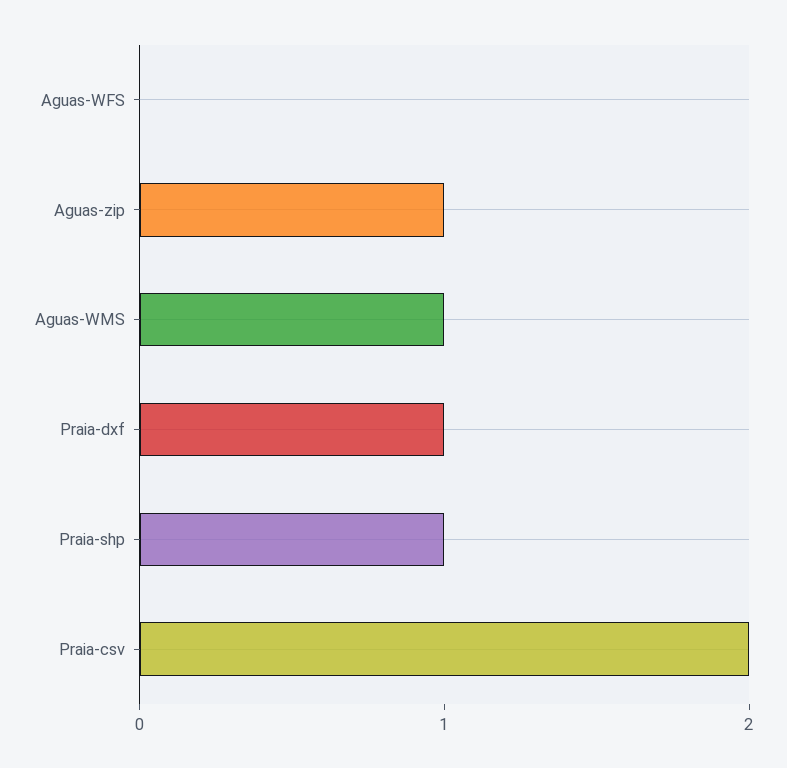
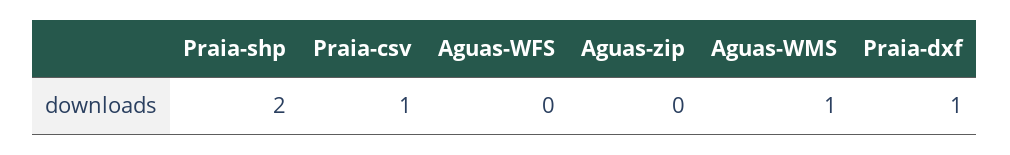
  {
    "Aguas-WFS": 0,
-   "Aguas-zip": 1,
+   "Aguas-zip": 0,
    "Aguas-WMS": 1,
    "Praia-dxf": 1,
-   "Praia-shp": 1,
+   "Praia-shp": 2,
-   "Praia-csv": 2
+   "Praia-csv": 1
  }

